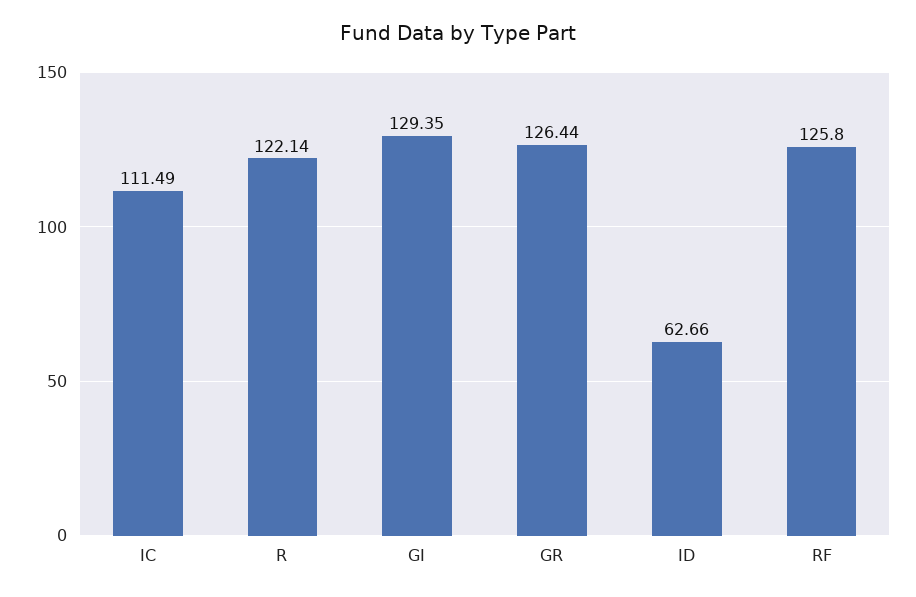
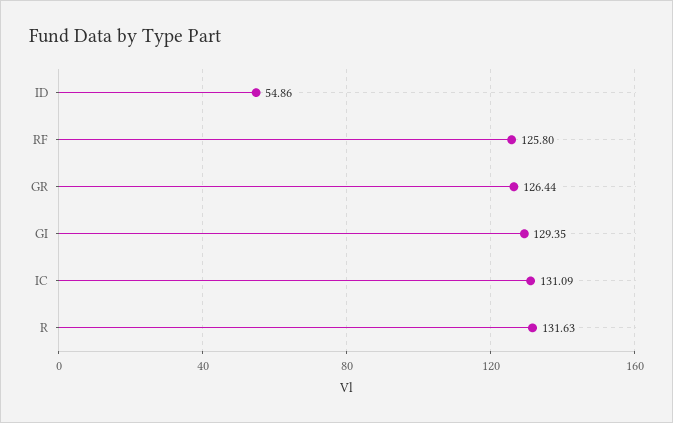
  {
-   "IC": 111.49,
+   "IC": 131.09,
-   "R": 122.14,
+   "R": 131.63,
    "GI": 129.35,
    "GR": 126.44,
-   "ID": 62.66,
+   "ID": 54.86,
    "RF": 125.8
  }

